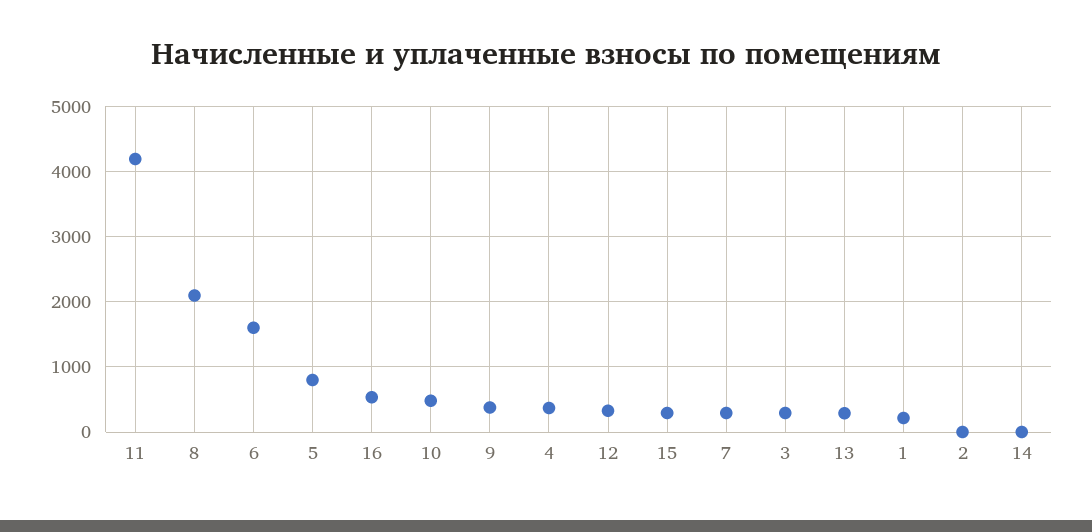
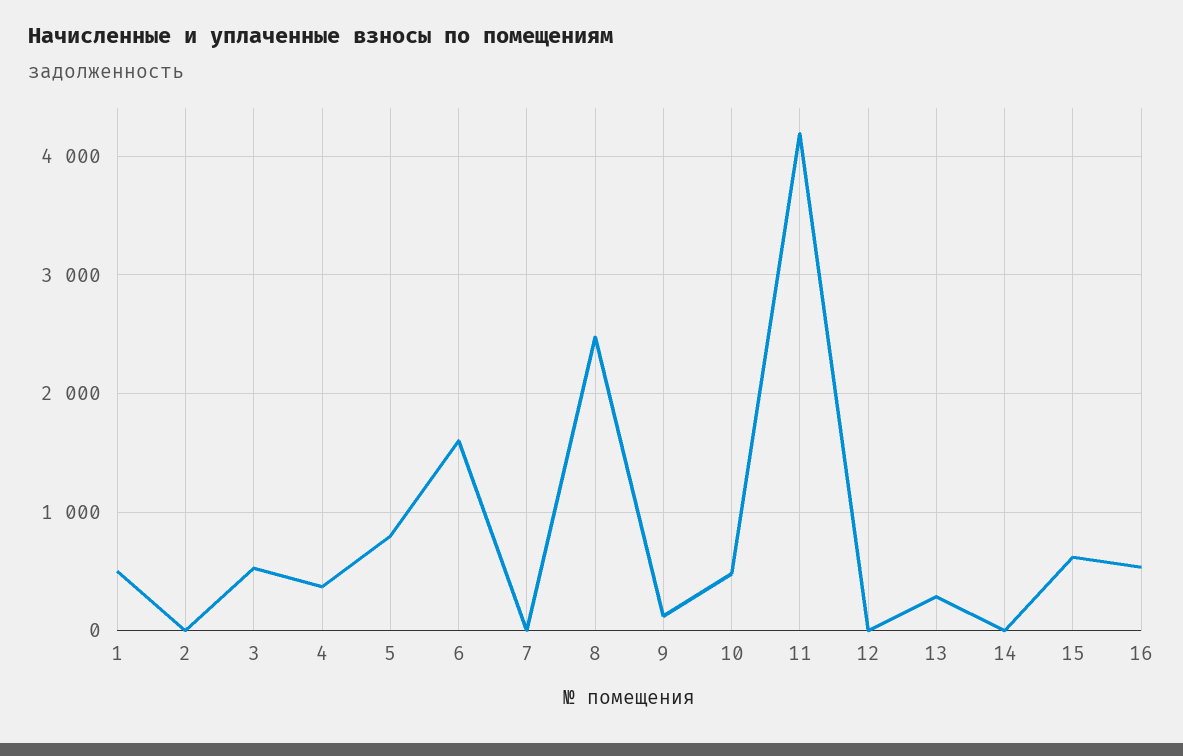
  {
    "11": 4200,
-   "8": 2100,
+   "8": 2500,
    "6": 1600,
    "5": 800,
    "16": 500,
    "10": 500,
-   "9": 400,
+   "9": 100,
    "4": 400,
-   "12": 300,
+   "12": 0,
-   "15": 300,
+   "15": 600,
-   "7": 300,
+   "7": 0,
-   "3": 300,
+   "3": 500,
    "13": 300,
-   "1": 200,
+   "1": 500,
    "2": 0,
    "14": 0
  }

